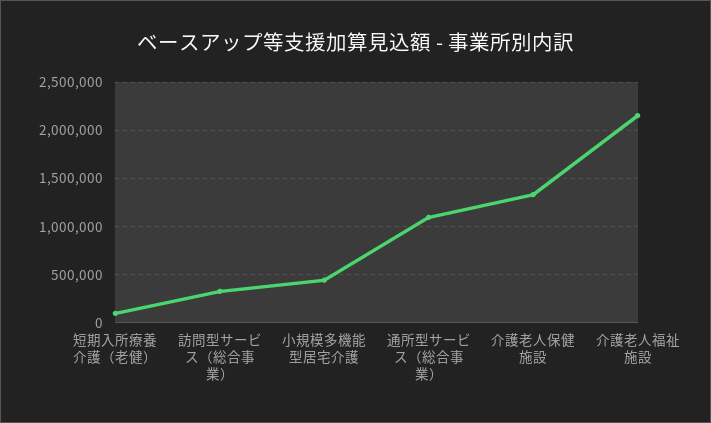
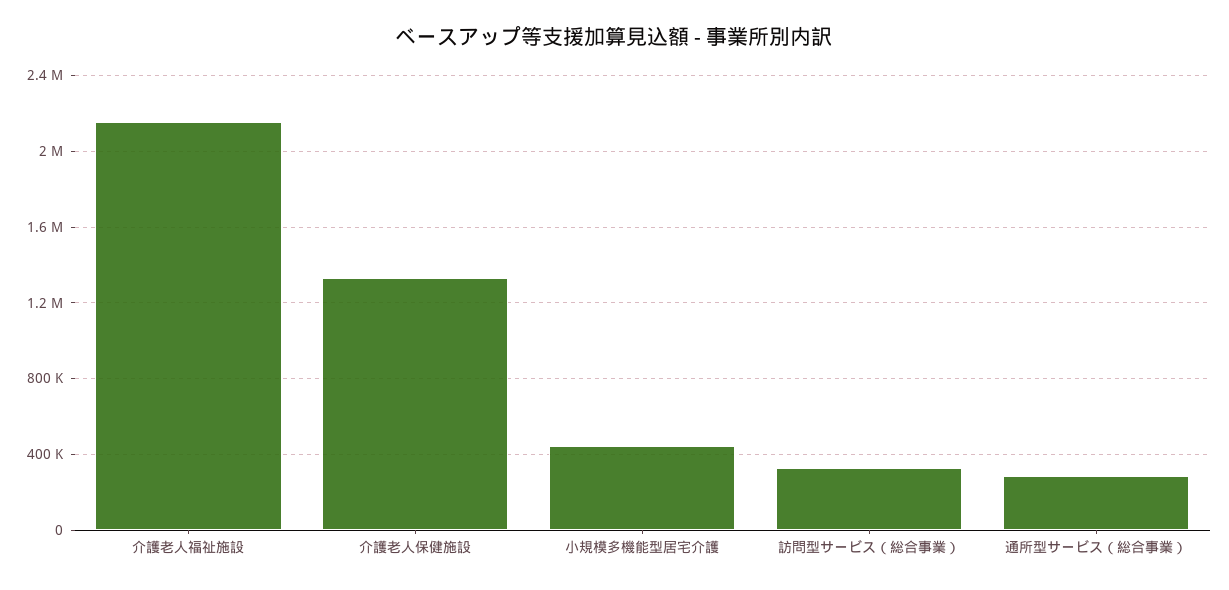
  {
-   "短期入所療養介護（老健）": 100000,
    "訪問型サービス（総合事業）": 350000,
    "小規模多機能型居宅介護": 450000,
-   "通所型サービス（総合事業）": 1100000,
+   "通所型サービス（総合事業）": 300000,
    "介護老人保健施設": 1350000,
    "介護老人福祉施設": 2150000
  }

